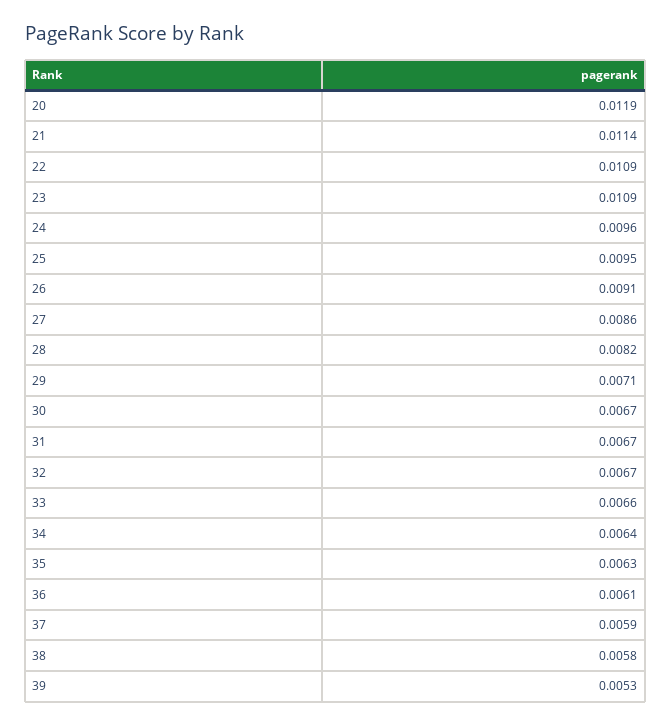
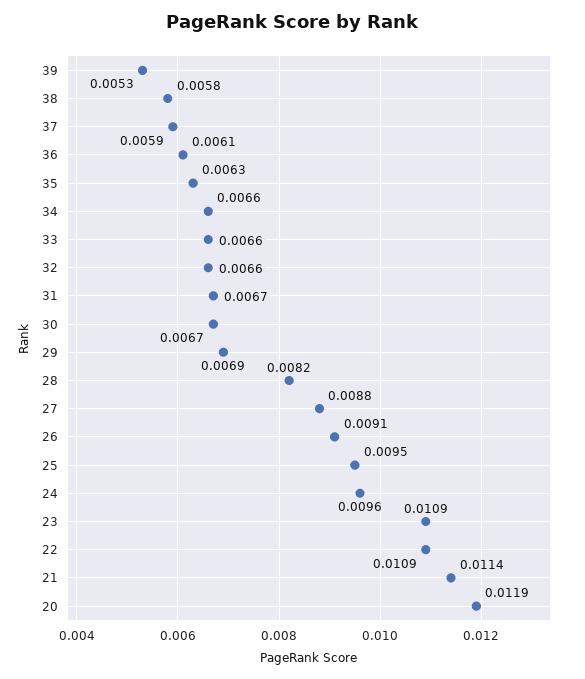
  {
    "20": 0.0119,
    "21": 0.0114,
    "22": 0.0109,
    "23": 0.0109,
    "24": 0.0096,
    "25": 0.0095,
    "26": 0.0091,
-   "27": 0.0086,
+   "27": 0.0088,
    "28": 0.0082,
-   "29": 0.0071,
+   "29": 0.0069,
    "30": 0.0067,
    "31": 0.0067,
-   "32": 0.0067,
+   "32": 0.0066,
    "33": 0.0066,
-   "34": 0.0064,
+   "34": 0.0066,
    "35": 0.0063,
    "36": 0.0061,
    "37": 0.0059,
    "38": 0.0058,
    "39": 0.0053
  }

